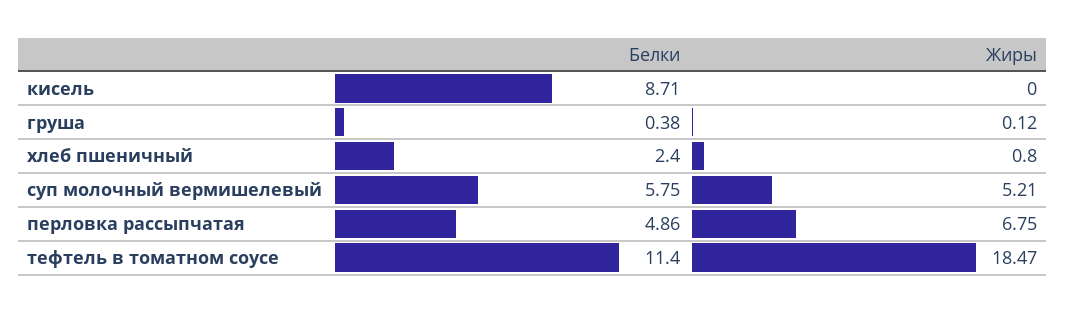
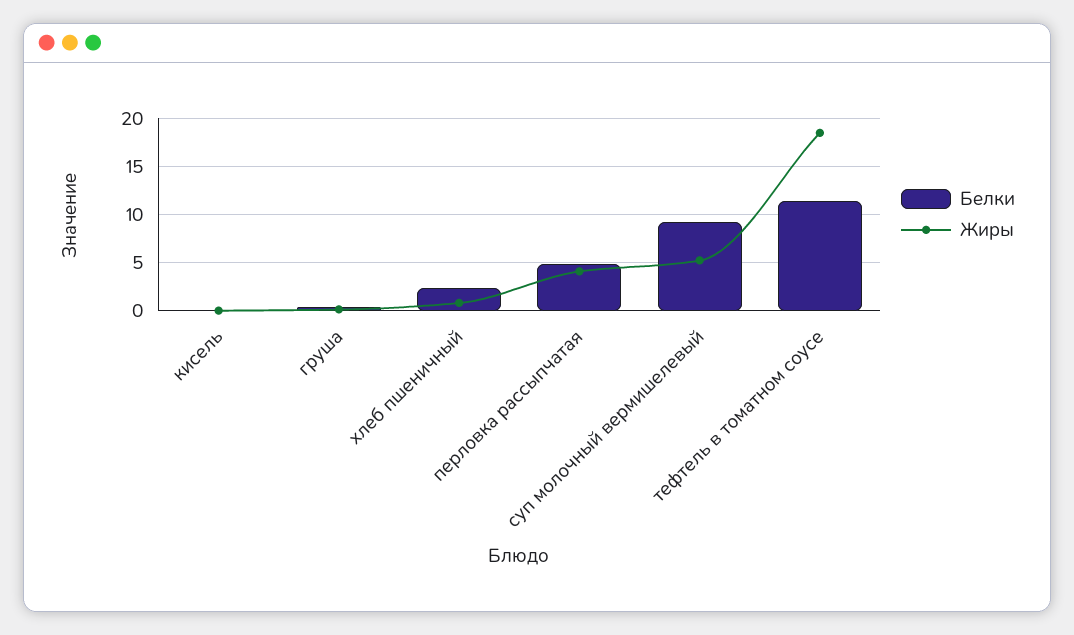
  {
    "Белки": {
-     "кисель": 8.71,
+     "кисель": 0,
      "груша": 0.38,
      "хлеб пшеничный": 2.4,
-     "суп молочный вермишелевый": 5.75,
+     "суп молочный вермишелевый": 9,
      "перловка рассыпчатая": 4.86,
      "тефтель в томатном соусе": 11.4
    },
    "Жиры": {
      "кисель": 0,
      "груша": 0.12,
      "хлеб пшеничный": 0.8,
      "суп молочный вермишелевый": 5.21,
-     "перловка рассыпчатая": 6.75,
+     "перловка рассыпчатая": 4,
      "тефтель в томатном соусе": 18.47
    }
  }

